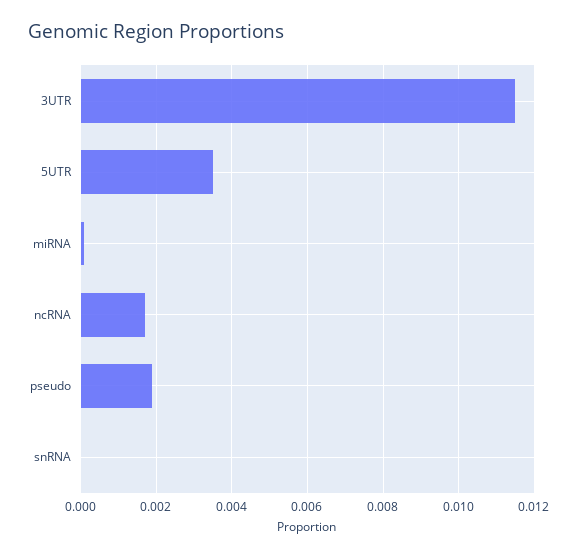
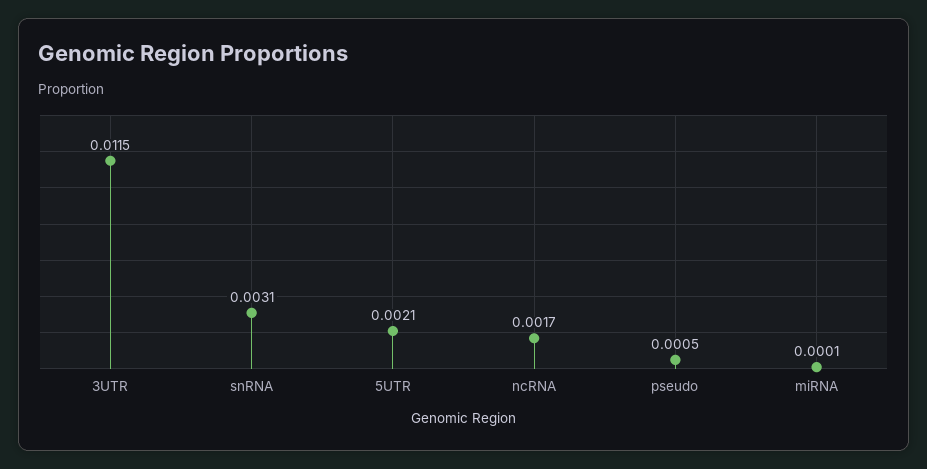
  {
    "3UTR": 0.0115,
-   "5UTR": 0.0035,
+   "5UTR": 0.0021,
    "miRNA": 0.0001,
    "ncRNA": 0.0017,
-   "pseudo": 0.002,
+   "pseudo": 0.0005,
-   "snRNA": 0
+   "snRNA": 0.0031
  }

